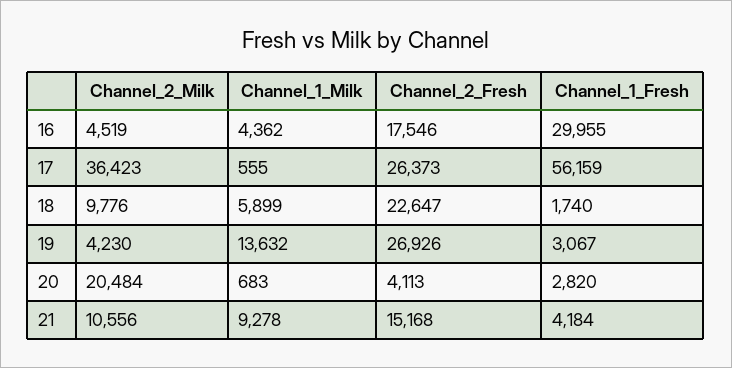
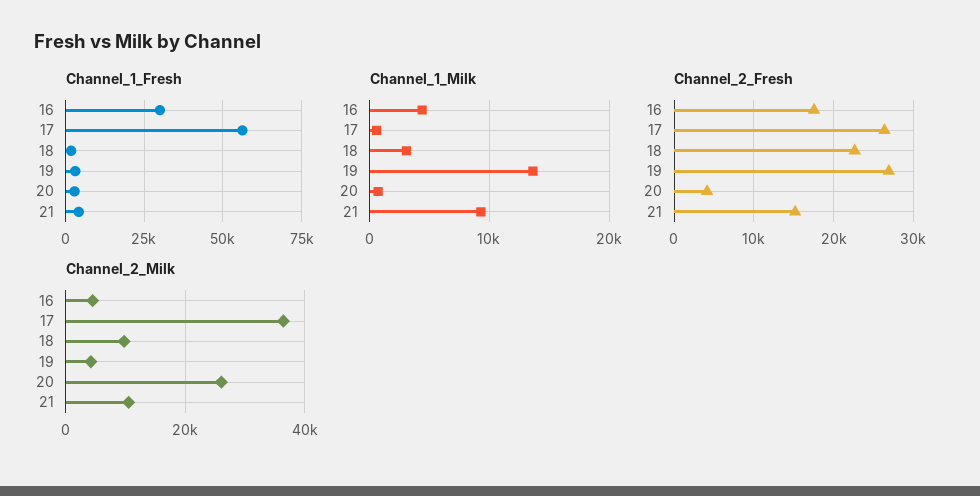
  {
    "Channel_2_Milk": {
      "16": 4519,
      "17": 36423,
      "18": 9776,
      "19": 4230,
-     "20": 20484,
+     "20": 26000,
      "21": 10556
    },
    "Channel_1_Milk": {
      "16": 4362,
      "17": 555,
-     "18": 5899,
+     "18": 3000,
      "19": 13632,
      "20": 683,
      "21": 9278
    },
    "Channel_2_Fresh": {
      "16": 17546,
      "17": 26373,
      "18": 22647,
      "19": 26926,
      "20": 4113,
      "21": 15168
    },
    "Channel_1_Fresh": {
      "16": 29955,
      "17": 56159,
      "18": 1740,
      "19": 3067,
      "20": 2820,
      "21": 4184
    }
  }

